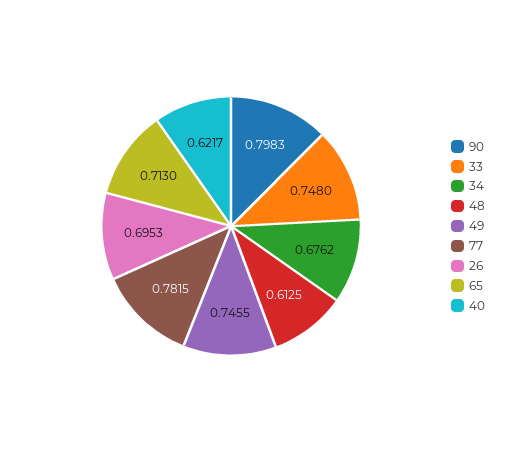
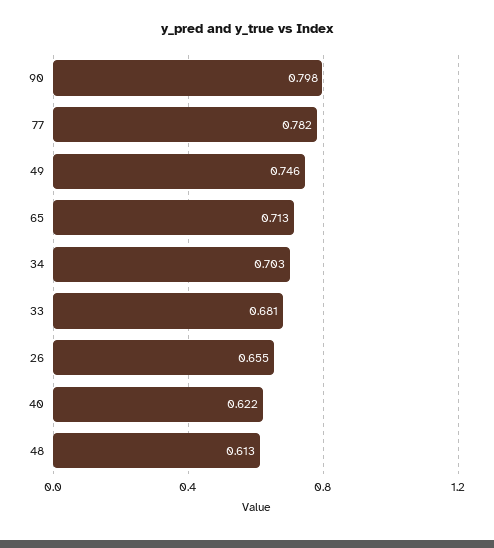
  {
    "90": 0.7983,
-   "33": 0.748,
+   "33": 0.681,
-   "34": 0.6762,
+   "34": 0.703,
    "48": 0.6125,
    "49": 0.7455,
    "77": 0.7815,
-   "26": 0.6953,
+   "26": 0.655,
    "65": 0.713,
    "40": 0.6217
  }

